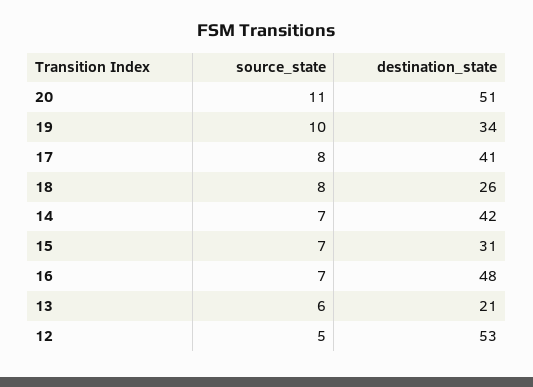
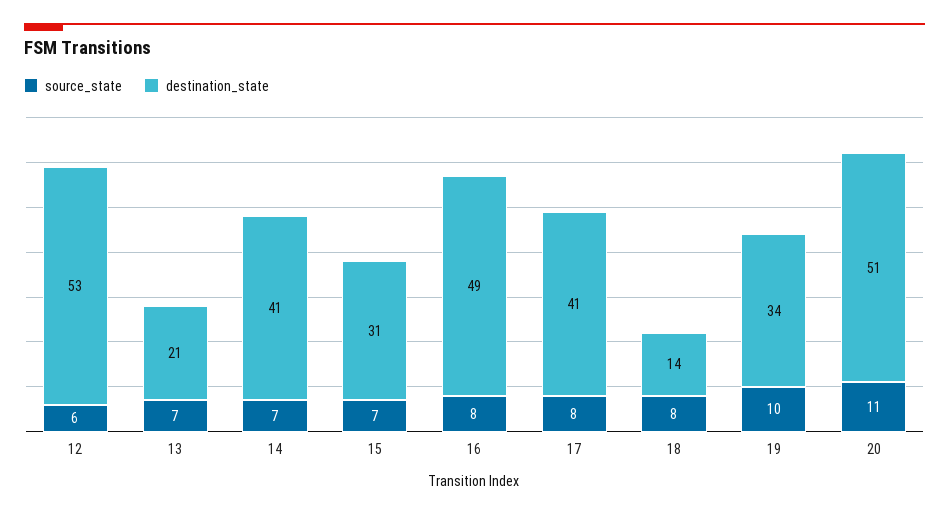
  {
    "source_state": {
      "20": 11,
      "19": 10,
      "17": 8,
      "18": 8,
      "14": 7,
      "15": 7,
-     "16": 7,
+     "16": 8,
-     "13": 6,
+     "13": 7,
-     "12": 5
+     "12": 6
    },
    "destination_state": {
      "20": 51,
      "19": 34,
      "17": 41,
-     "18": 26,
+     "18": 14,
-     "14": 42,
+     "14": 41,
      "15": 31,
-     "16": 48,
+     "16": 49,
      "13": 21,
      "12": 53
    }
  }

